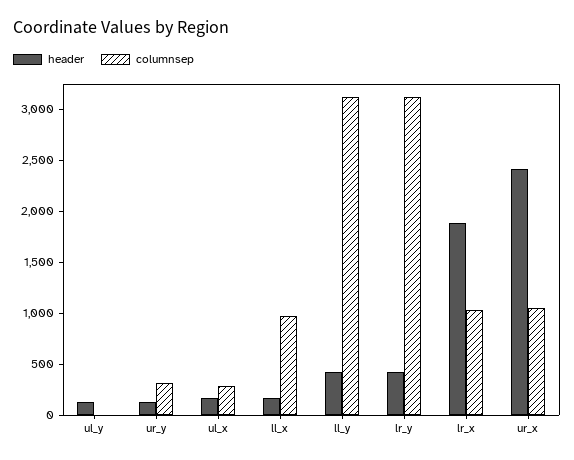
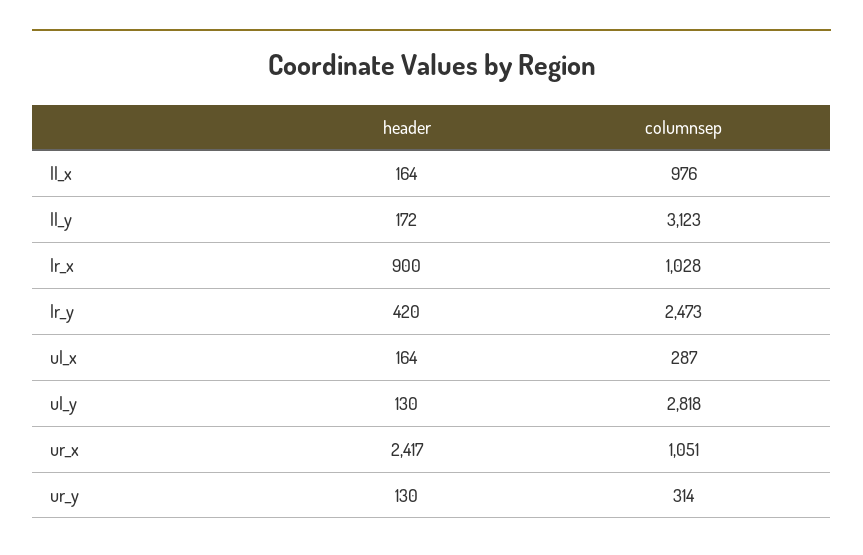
  {
    "header": {
      "ul_y": 130,
      "ur_y": 130,
      "ul_x": 164,
      "ll_x": 164,
-     "ll_y": 400,
+     "ll_y": 172,
      "lr_y": 420,
-     "lr_x": 1900,
+     "lr_x": 900,
      "ur_x": 2417
    },
    "columnsep": {
-     "ul_y": 0,
+     "ul_y": 2818,
      "ur_y": 314,
      "ul_x": 287,
      "ll_x": 976,
      "ll_y": 3123,
-     "lr_y": 3100,
+     "lr_y": 2473,
      "lr_x": 1028,
      "ur_x": 1051
    }
  }

